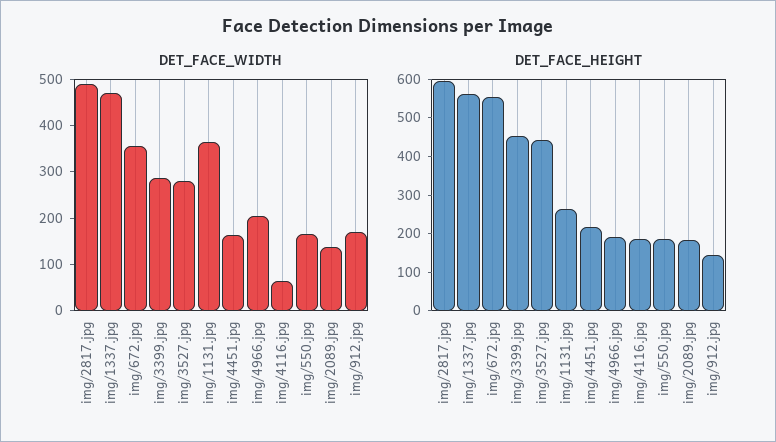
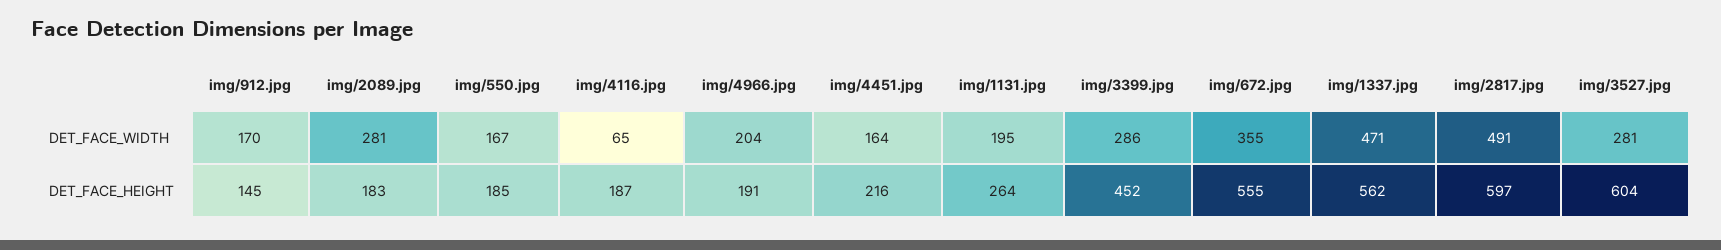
  {
    "DET_FACE_WIDTH": {
      "img/2817.jpg": 491,
      "img/1337.jpg": 471,
      "img/672.jpg": 355,
      "img/3399.jpg": 286,
      "img/3527.jpg": 281,
-     "img/1131.jpg": 360,
+     "img/1131.jpg": 195,
      "img/4451.jpg": 164,
      "img/4966.jpg": 204,
      "img/4116.jpg": 65,
      "img/550.jpg": 167,
-     "img/2089.jpg": 140,
+     "img/2089.jpg": 281,
      "img/912.jpg": 170
    },
    "DET_FACE_HEIGHT": {
      "img/2817.jpg": 597,
      "img/1337.jpg": 562,
      "img/672.jpg": 555,
      "img/3399.jpg": 452,
-     "img/3527.jpg": 450,
+     "img/3527.jpg": 604,
      "img/1131.jpg": 264,
      "img/4451.jpg": 216,
      "img/4966.jpg": 191,
      "img/4116.jpg": 187,
      "img/550.jpg": 185,
      "img/2089.jpg": 183,
      "img/912.jpg": 145
    }
  }

